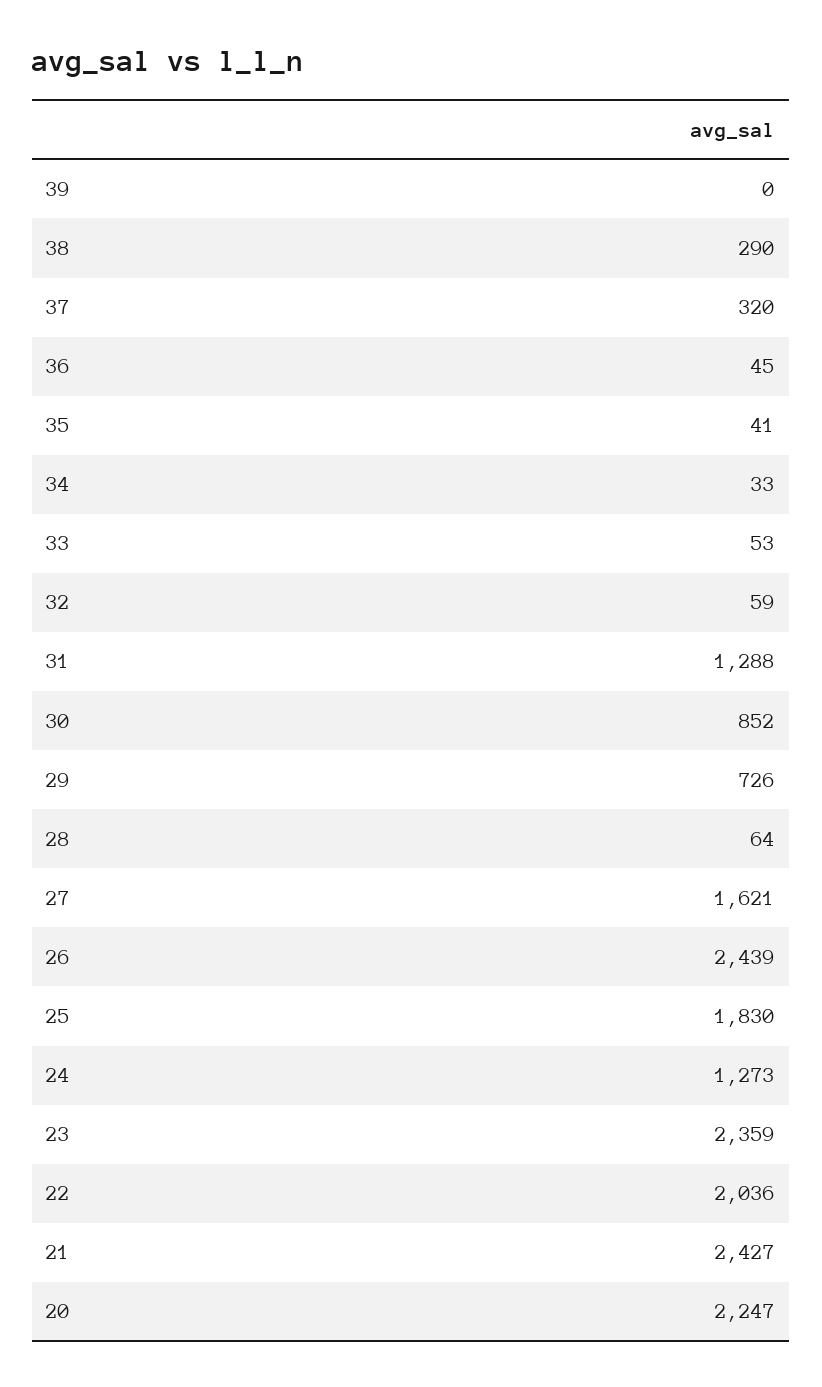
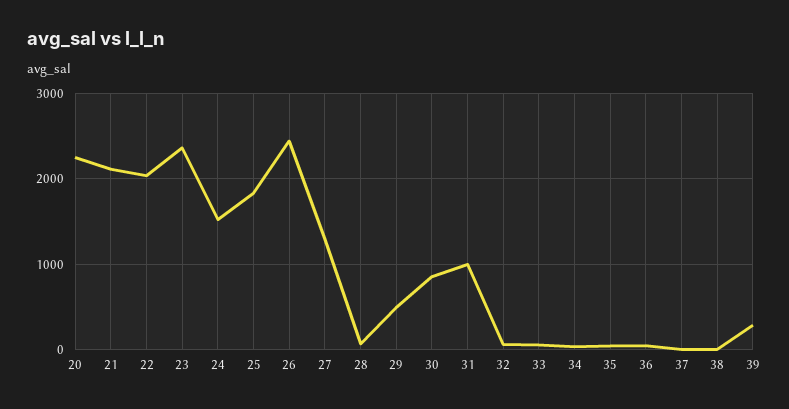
  {
-   "39": 0,
+   "39": 300,
-   "38": 290,
+   "38": 0,
-   "37": 320,
+   "37": 0,
    "36": 45,
    "35": 41,
    "34": 33,
    "33": 53,
    "32": 59,
-   "31": 1288,
+   "31": 1000,
    "30": 852,
-   "29": 726,
+   "29": 500,
    "28": 64,
-   "27": 1621,
+   "27": 1300,
    "26": 2439,
    "25": 1830,
-   "24": 1273,
+   "24": 1500,
    "23": 2359,
    "22": 2036,
-   "21": 2427,
+   "21": 2100,
    "20": 2247
  }

